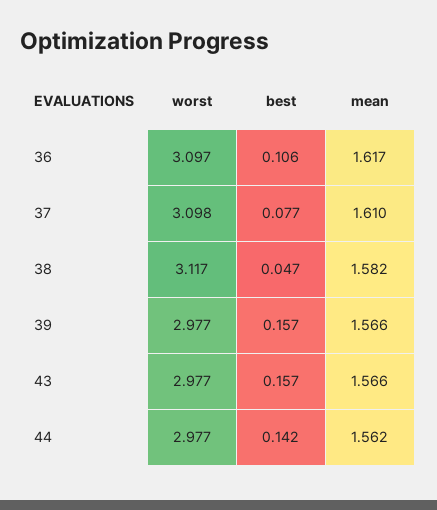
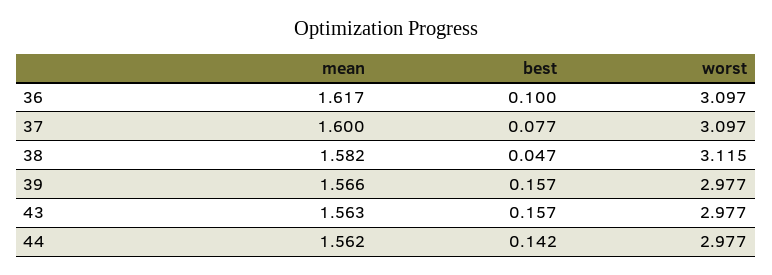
  {
    "worst": {
      "36": 3.097,
-     "37": 3.098,
+     "37": 3.097,
-     "38": 3.117,
+     "38": 3.115,
      "39": 2.977,
      "43": 2.977,
      "44": 2.977
    },
    "best": {
-     "36": 0.106,
+     "36": 0.1,
      "37": 0.077,
      "38": 0.047,
      "39": 0.157,
      "43": 0.157,
      "44": 0.142
    },
    "mean": {
      "36": 1.617,
-     "37": 1.61,
+     "37": 1.6,
      "38": 1.582,
      "39": 1.566,
-     "43": 1.566,
+     "43": 1.563,
      "44": 1.562
    }
  }

